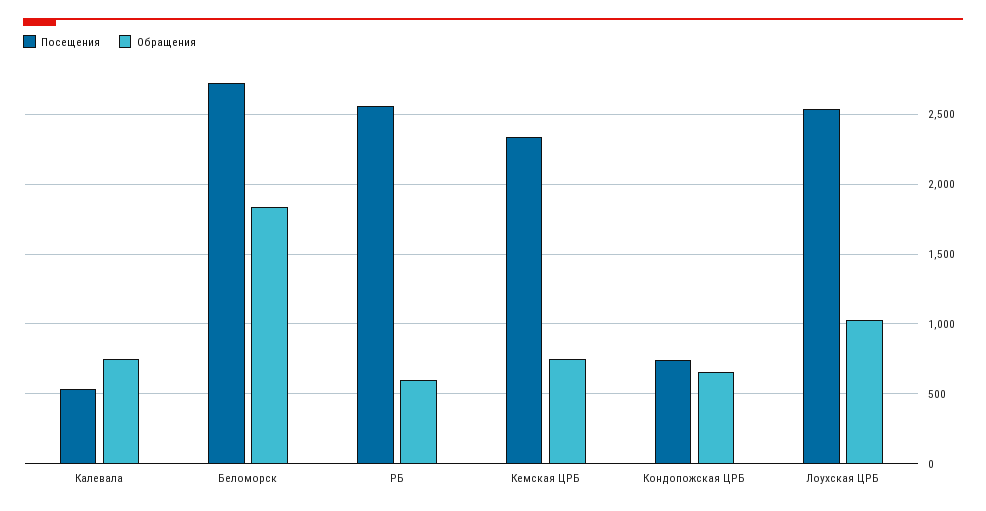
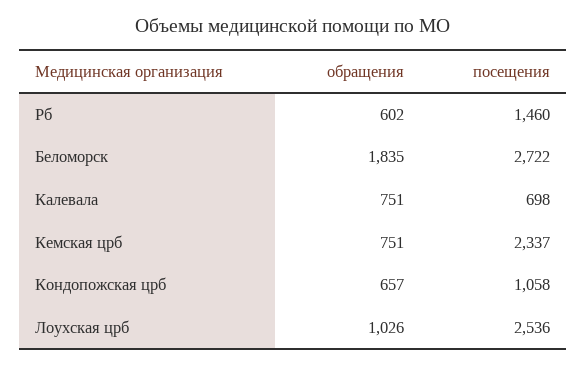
  {
    "Посещения": {
-     "Калевала": 550,
+     "Калевала": 698,
      "Беломорск": 2722,
-     "РБ": 2550,
+     "РБ": 1460,
      "Кемская ЦРБ": 2337,
-     "Кондопожская ЦРБ": 750,
+     "Кондопожская ЦРБ": 1058,
      "Лоухская ЦРБ": 2536
    },
    "Обращения": {
      "Калевала": 751,
      "Беломорск": 1835,
      "РБ": 602,
      "Кемская ЦРБ": 751,
      "Кондопожская ЦРБ": 657,
      "Лоухская ЦРБ": 1026
    }
  }

